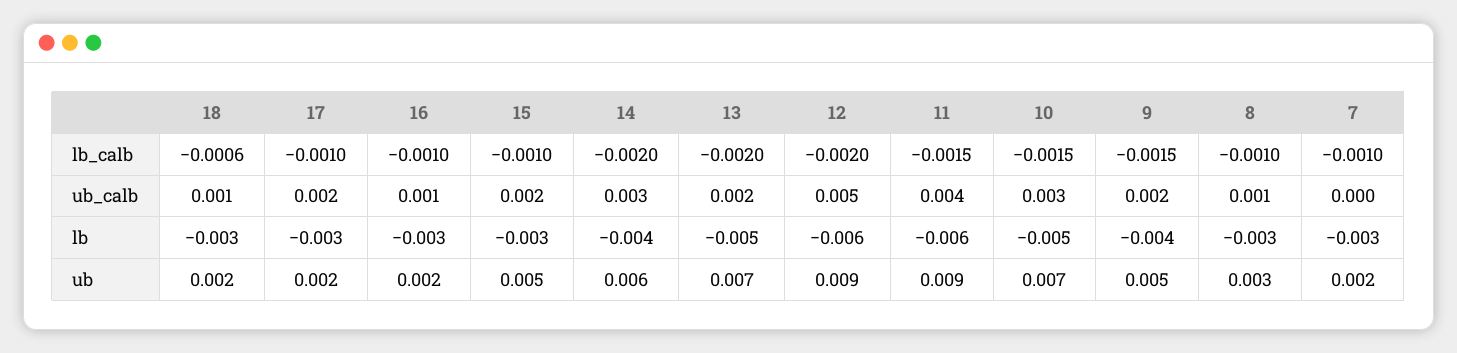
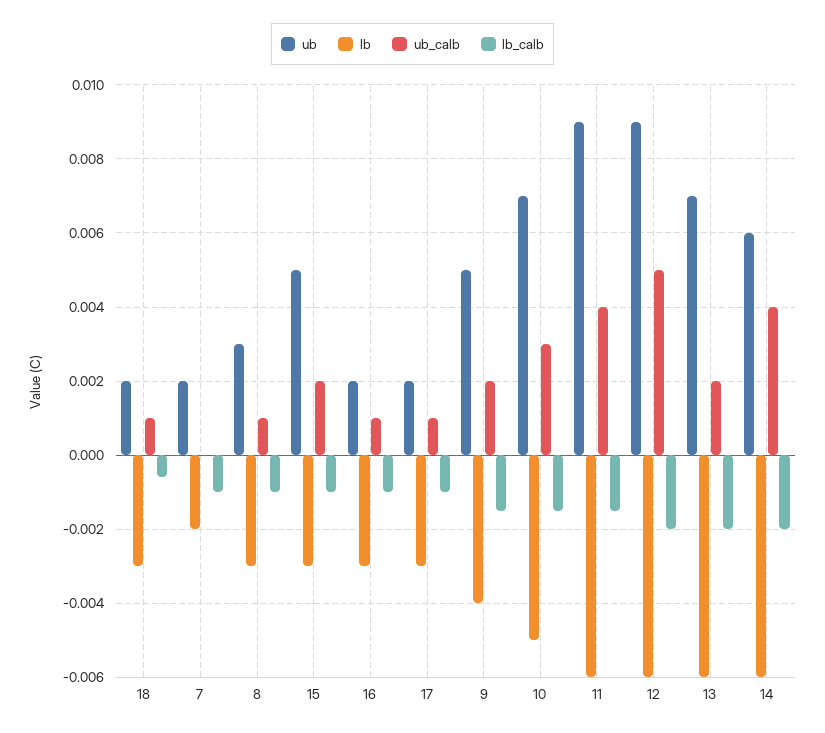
  {
    "lb_calb": {
      "18": -0.0006,
      "17": -0.001,
      "16": -0.001,
      "15": -0.001,
      "14": -0.002,
      "13": -0.002,
      "12": -0.002,
      "11": -0.0015,
      "10": -0.0015,
      "9": -0.0015,
      "8": -0.001,
      "7": -0.001
    },
    "ub_calb": {
      "18": 0.001,
-     "17": 0.002,
+     "17": 0.001,
      "16": 0.001,
      "15": 0.002,
-     "14": 0.003,
+     "14": 0.004,
      "13": 0.002,
      "12": 0.005,
      "11": 0.004,
      "10": 0.003,
      "9": 0.002,
      "8": 0.001,
      "7": 0
    },
    "lb": {
      "18": -0.003,
      "17": -0.003,
      "16": -0.003,
      "15": -0.003,
-     "14": -0.004,
+     "14": -0.006,
-     "13": -0.005,
+     "13": -0.006,
      "12": -0.006,
      "11": -0.006,
      "10": -0.005,
      "9": -0.004,
      "8": -0.003,
-     "7": -0.003
+     "7": -0.002
    },
    "ub": {
      "18": 0.002,
      "17": 0.002,
      "16": 0.002,
      "15": 0.005,
      "14": 0.006,
      "13": 0.007,
      "12": 0.009,
      "11": 0.009,
      "10": 0.007,
      "9": 0.005,
      "8": 0.003,
      "7": 0.002
    }
  }

